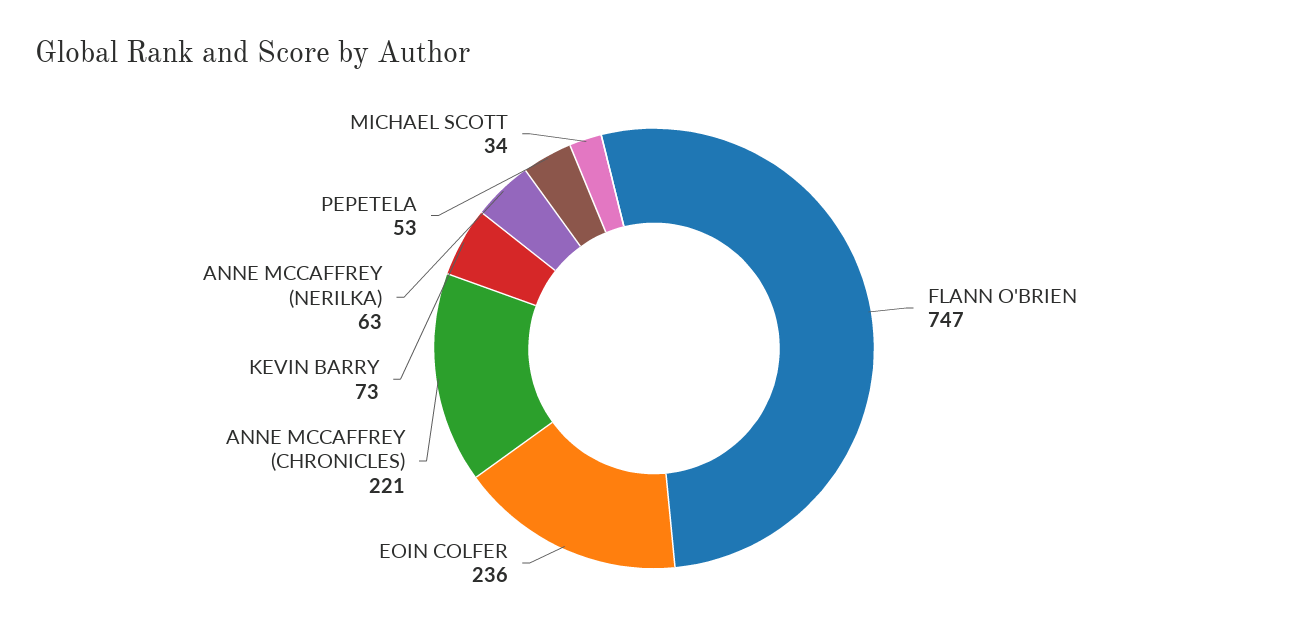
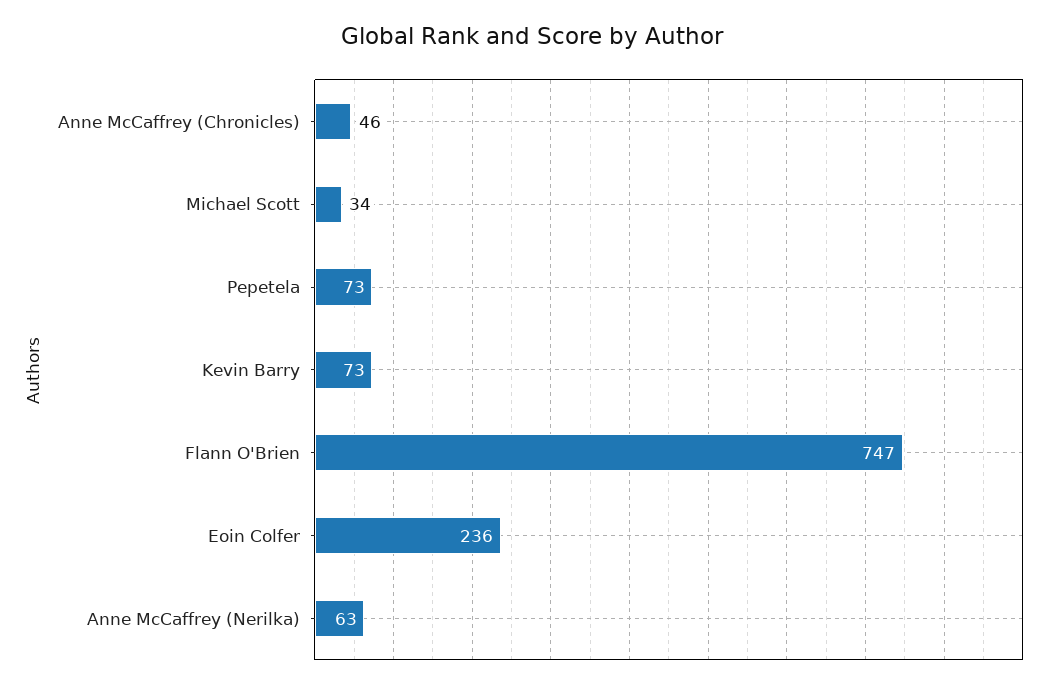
  {
    "FLANN O'BRIEN": 747,
    "EOIN COLFER": 236,
-   "ANNE MCCAFFREY (CHRONICLES)": 221,
+   "ANNE MCCAFFREY (CHRONICLES)": 46,
    "KEVIN BARRY": 73,
    "ANNE MCCAFFREY (NERILKA)": 63,
-   "PEPETELA": 53,
+   "PEPETELA": 73,
    "MICHAEL SCOTT": 34
  }

